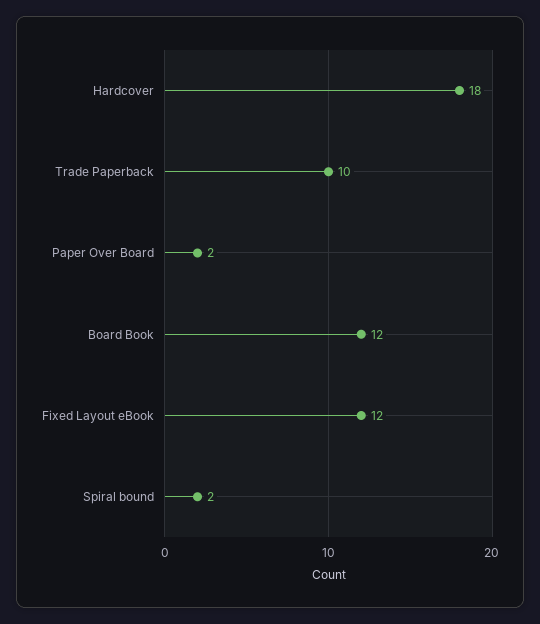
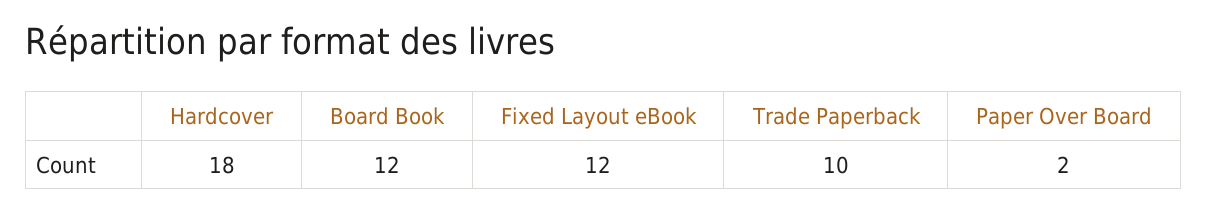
  {
    "Hardcover": 18,
    "Trade Paperback": 10,
    "Paper Over Board": 2,
    "Board Book": 12,
-   "Fixed Layout eBook": 12,
+   "Fixed Layout eBook": 12
-   "Spiral bound": 2
  }

